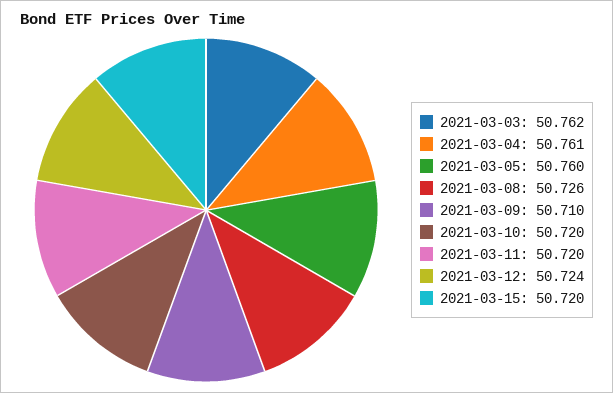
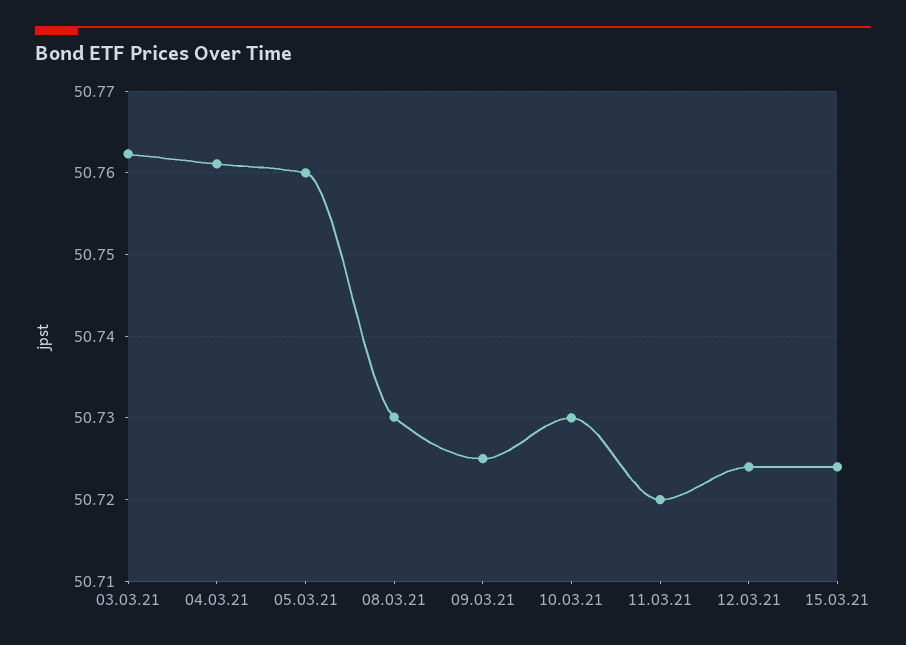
  {
    "2021-03-03": 50.762,
    "2021-03-04": 50.761,
    "2021-03-05": 50.76,
-   "2021-03-08": 50.726,
+   "2021-03-08": 50.73,
-   "2021-03-09": 50.71,
+   "2021-03-09": 50.725,
-   "2021-03-10": 50.72,
+   "2021-03-10": 50.73,
    "2021-03-11": 50.72,
    "2021-03-12": 50.724,
-   "2021-03-15": 50.72
+   "2021-03-15": 50.724
  }

